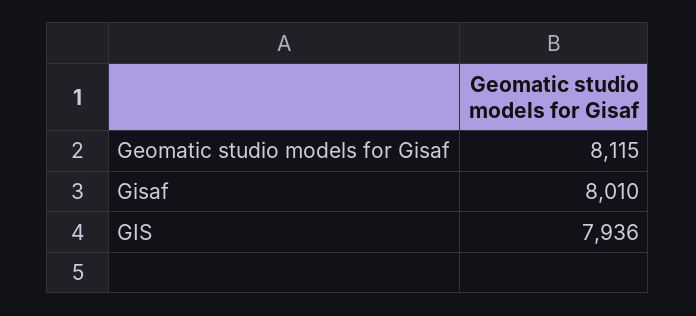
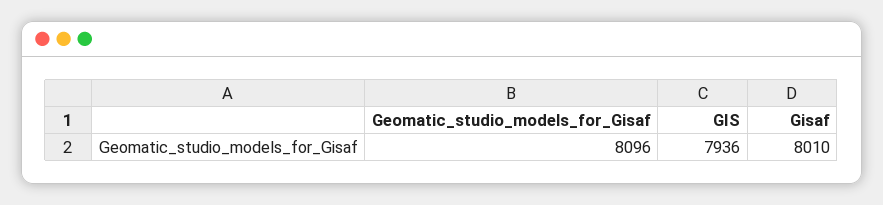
  {
-   "Geomatic studio models for Gisaf": 8115,
+   "Geomatic studio models for Gisaf": 8096,
    "Gisaf": 8010,
    "GIS": 7936
  }

